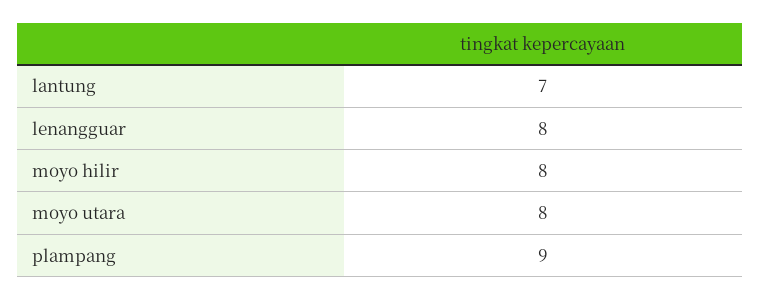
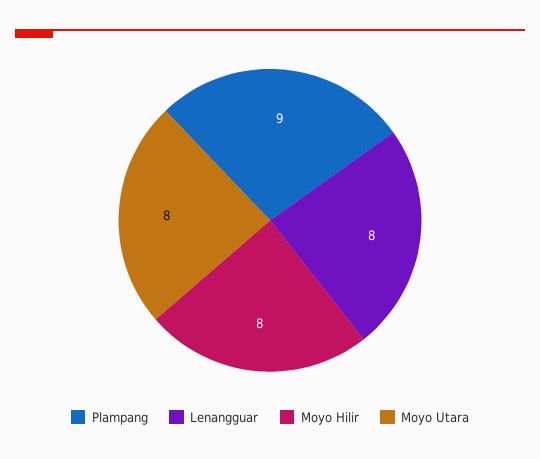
  {
-   "lantung": 7,
    "lenangguar": 8,
    "moyo hilir": 8,
    "moyo utara": 8,
    "plampang": 9
  }

